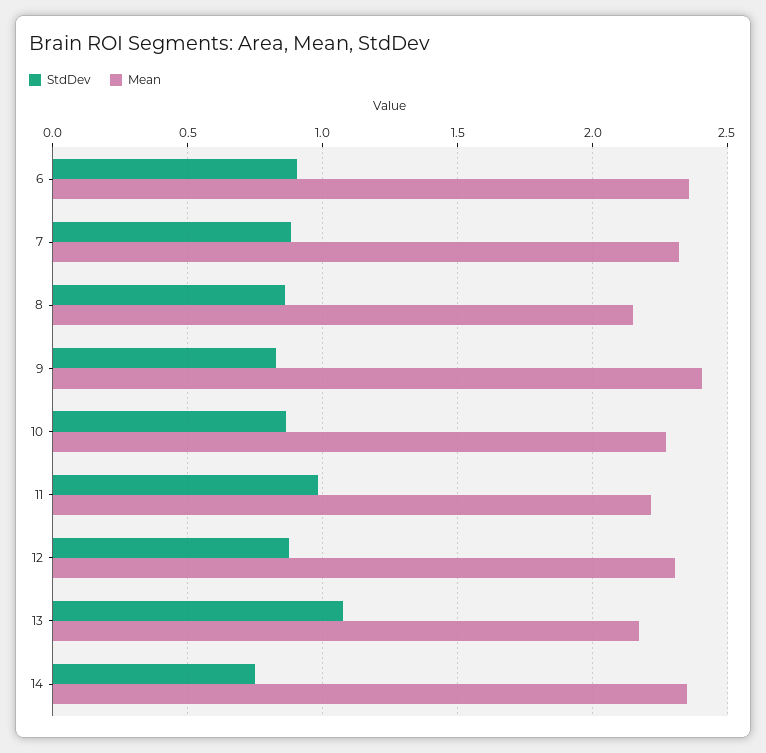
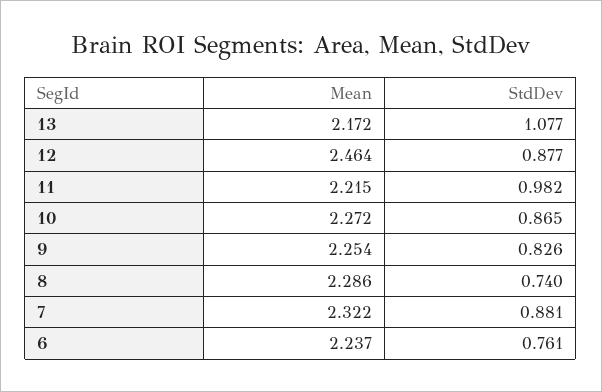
  {
    "StdDev": {
-     "6": 0.9,
+     "6": 0.761,
      "7": 0.881,
-     "8": 0.85,
+     "8": 0.74,
      "9": 0.826,
      "10": 0.865,
      "11": 0.982,
      "12": 0.877,
-     "13": 1.077,
+     "13": 1.077
-     "14": 0.75
    },
    "Mean": {
-     "6": 2.35,
+     "6": 2.237,
      "7": 2.322,
-     "8": 2.15,
+     "8": 2.286,
-     "9": 2.4,
+     "9": 2.254,
      "10": 2.272,
      "11": 2.215,
-     "12": 2.3,
+     "12": 2.464,
-     "13": 2.172,
+     "13": 2.172
-     "14": 2.35
    }
  }

